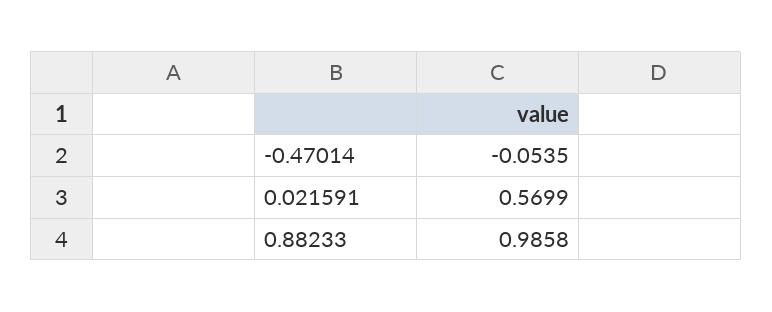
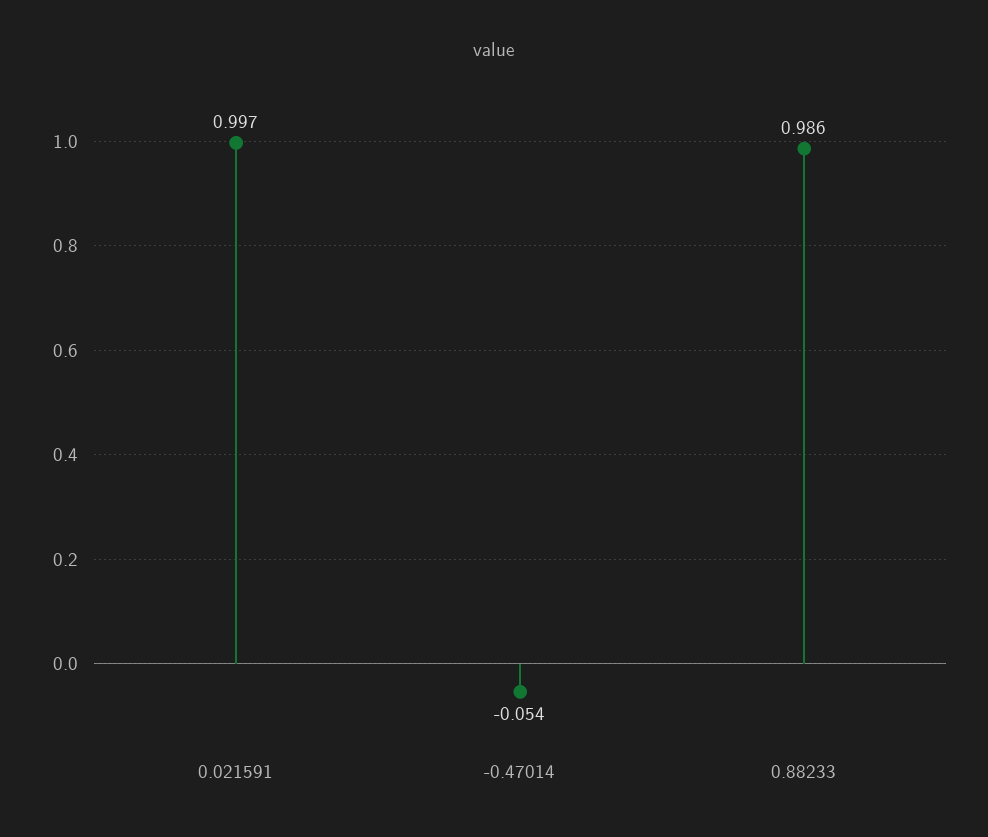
  {
    "-0.47014": -0.0535,
-   "0.021591": 0.5699,
+   "0.021591": 0.997,
    "0.88233": 0.9858
  }

